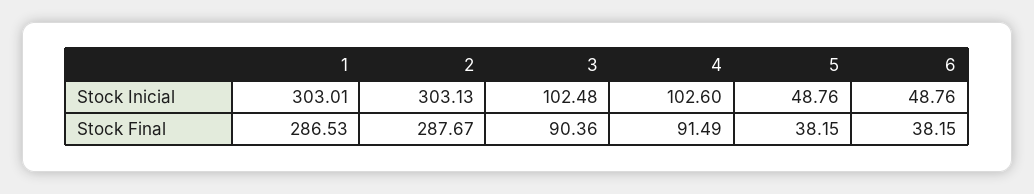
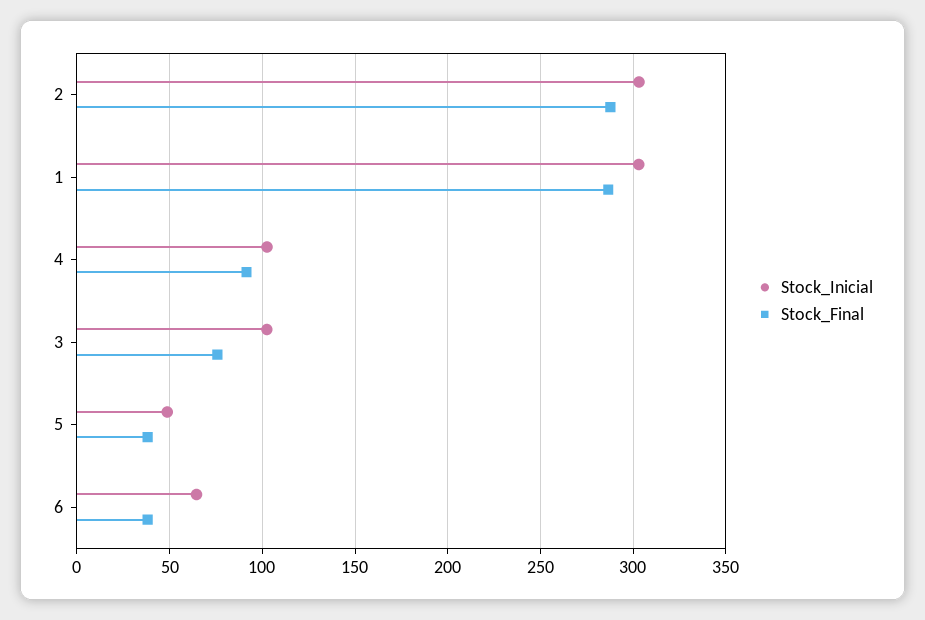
  {
    "Stock Inicial": {
      "1": 303.01,
      "2": 303.13,
      "3": 102.48,
      "4": 102.6,
      "5": 48.76,
-     "6": 48.76
+     "6": 65
    },
    "Stock Final": {
      "1": 286.53,
      "2": 287.67,
-     "3": 90.36,
+     "3": 75,
      "4": 91.49,
      "5": 38.15,
      "6": 38.15
    }
  }

